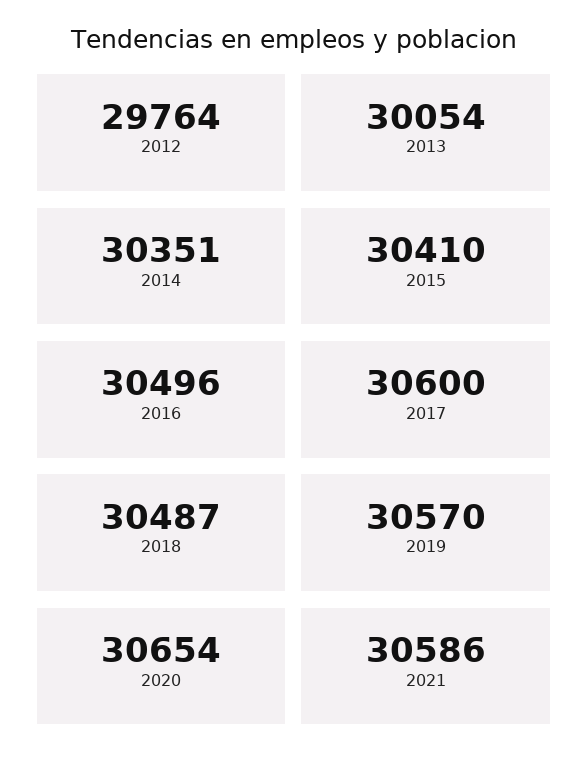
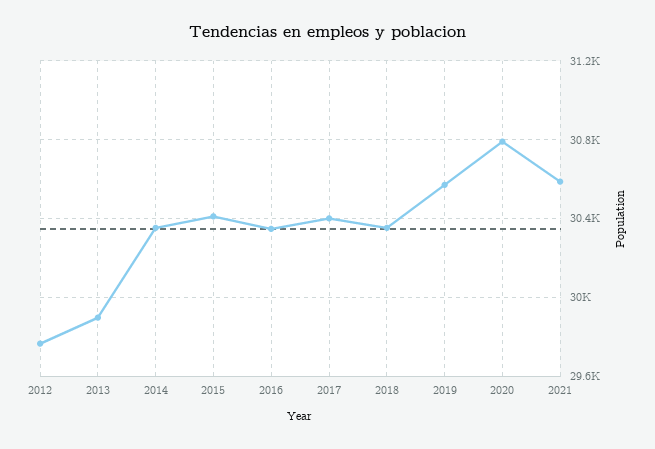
  {
    "2012": 29764,
-   "2013": 30054,
+   "2013": 29900,
    "2014": 30351,
    "2015": 30410,
-   "2016": 30496,
+   "2016": 30350,
-   "2017": 30600,
+   "2017": 30400,
-   "2018": 30487,
+   "2018": 30350,
    "2019": 30570,
-   "2020": 30654,
+   "2020": 30800,
    "2021": 30586
  }

